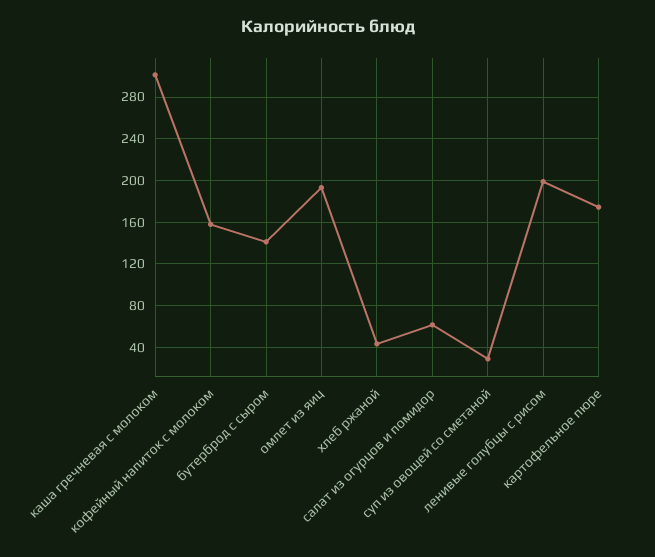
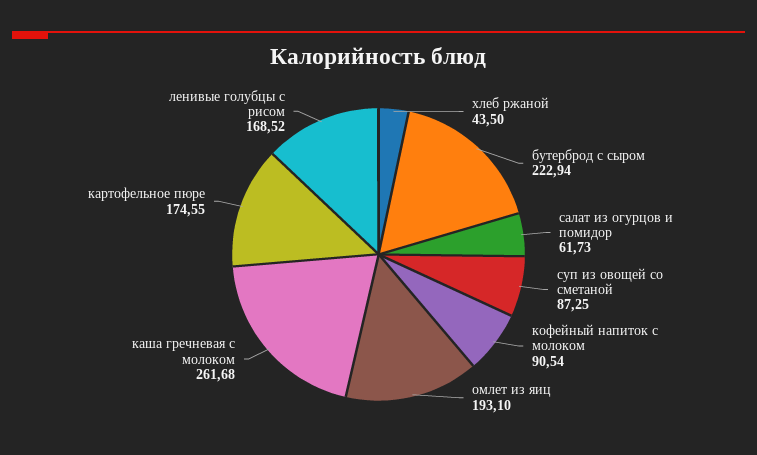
  {
-   "каша гречневая с молоком": 300,
+   "каша гречневая с молоком": 261.68,
-   "кофейный напиток с молоком": 160,
+   "кофейный напиток с молоком": 90.54,
-   "бутерброд с сыром": 140,
+   "бутерброд с сыром": 222.94,
    "омлет из яиц": 193.1,
    "хлеб ржаной": 43.5,
    "салат из огурцов и помидор": 61.73,
-   "суп из овощей со сметаной": 30,
+   "суп из овощей со сметаной": 87.25,
-   "ленивые голубцы с рисом": 200,
+   "ленивые голубцы с рисом": 168.52,
    "картофельное пюре": 174.55
  }

